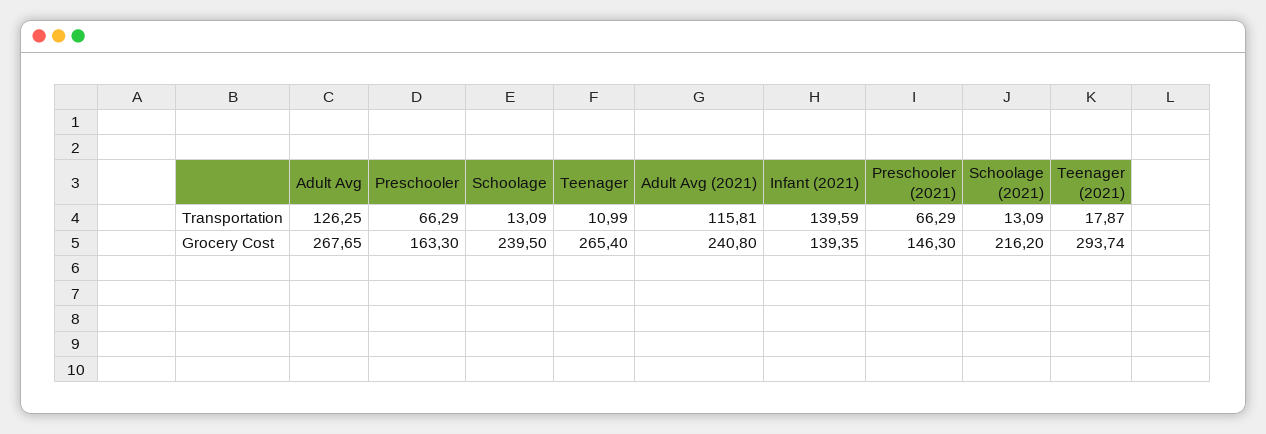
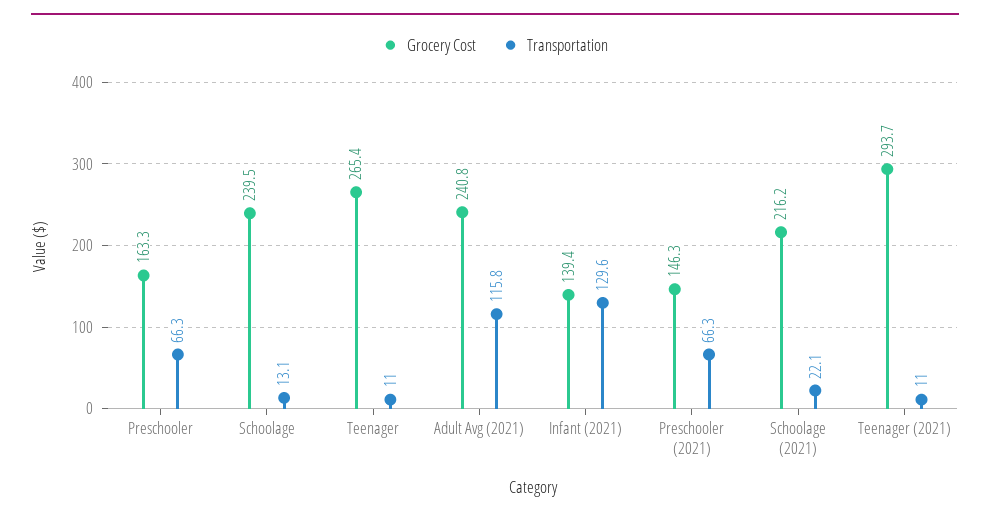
  {
    "Transportation": {
-     "Adult Avg": 126.25,
      "Preschooler": 66.29,
      "Schoolage": 13.09,
      "Teenager": 10.99,
      "Adult Avg (2021)": 115.81,
-     "Infant (2021)": 139.59,
+     "Infant (2021)": 129.6,
      "Preschooler (2021)": 66.29,
-     "Schoolage (2021)": 13.09,
+     "Schoolage (2021)": 22.1,
-     "Teenager (2021)": 17.87
+     "Teenager (2021)": 11
    },
    "Grocery Cost": {
-     "Adult Avg": 267.65,
      "Preschooler": 163.3,
      "Schoolage": 239.5,
      "Teenager": 265.4,
      "Adult Avg (2021)": 240.8,
      "Infant (2021)": 139.35,
      "Preschooler (2021)": 146.3,
      "Schoolage (2021)": 216.2,
      "Teenager (2021)": 293.74
    }
  }

